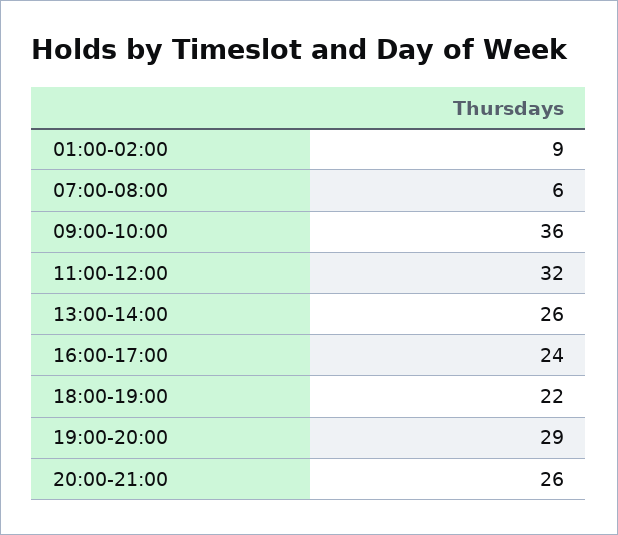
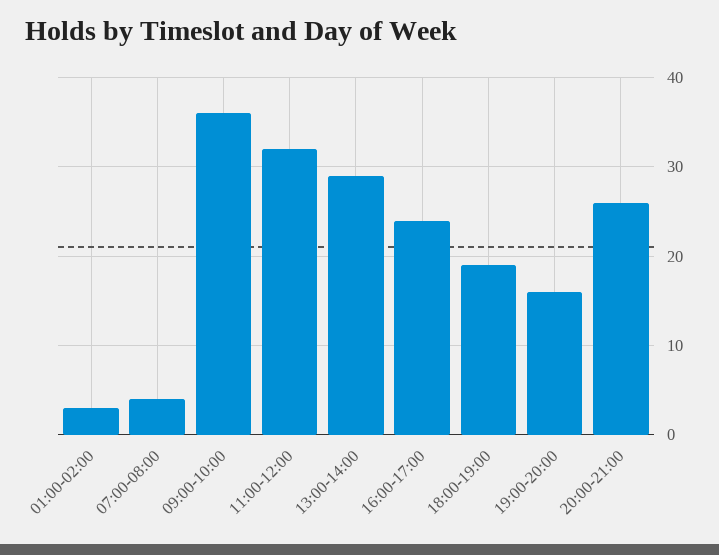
  {
-   "01:00-02:00": 9,
+   "01:00-02:00": 3,
-   "07:00-08:00": 6,
+   "07:00-08:00": 4,
    "09:00-10:00": 36,
    "11:00-12:00": 32,
-   "13:00-14:00": 26,
+   "13:00-14:00": 29,
    "16:00-17:00": 24,
-   "18:00-19:00": 22,
+   "18:00-19:00": 19,
-   "19:00-20:00": 29,
+   "19:00-20:00": 16,
    "20:00-21:00": 26
  }

